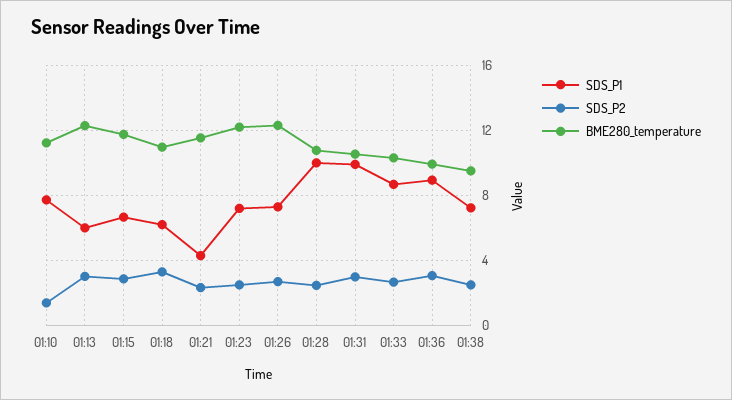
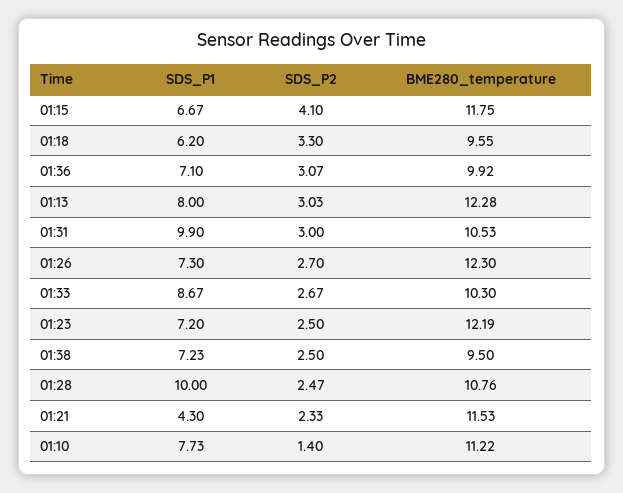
  {
    "SDS_P1": {
      "01:10": 7.73,
-     "01:13": 6,
+     "01:13": 8,
      "01:15": 6.67,
      "01:18": 6.2,
      "01:21": 4.3,
      "01:23": 7.2,
      "01:26": 7.3,
      "01:28": 10,
      "01:31": 9.9,
      "01:33": 8.67,
-     "01:36": 9,
+     "01:36": 7.1,
      "01:38": 7.23
    },
    "SDS_P2": {
      "01:10": 1.4,
      "01:13": 3.03,
-     "01:15": 3,
+     "01:15": 4.1,
      "01:18": 3.3,
      "01:21": 2.33,
      "01:23": 2.5,
      "01:26": 2.7,
      "01:28": 2.47,
      "01:31": 3,
      "01:33": 2.67,
      "01:36": 3.07,
      "01:38": 2.5
    },
    "BME280_temperature": {
      "01:10": 11.22,
      "01:13": 12.28,
      "01:15": 11.75,
-     "01:18": 11,
+     "01:18": 9.55,
      "01:21": 11.53,
      "01:23": 12.19,
      "01:26": 12.3,
      "01:28": 10.76,
      "01:31": 10.53,
      "01:33": 10.3,
      "01:36": 9.92,
      "01:38": 9.5
    }
  }

